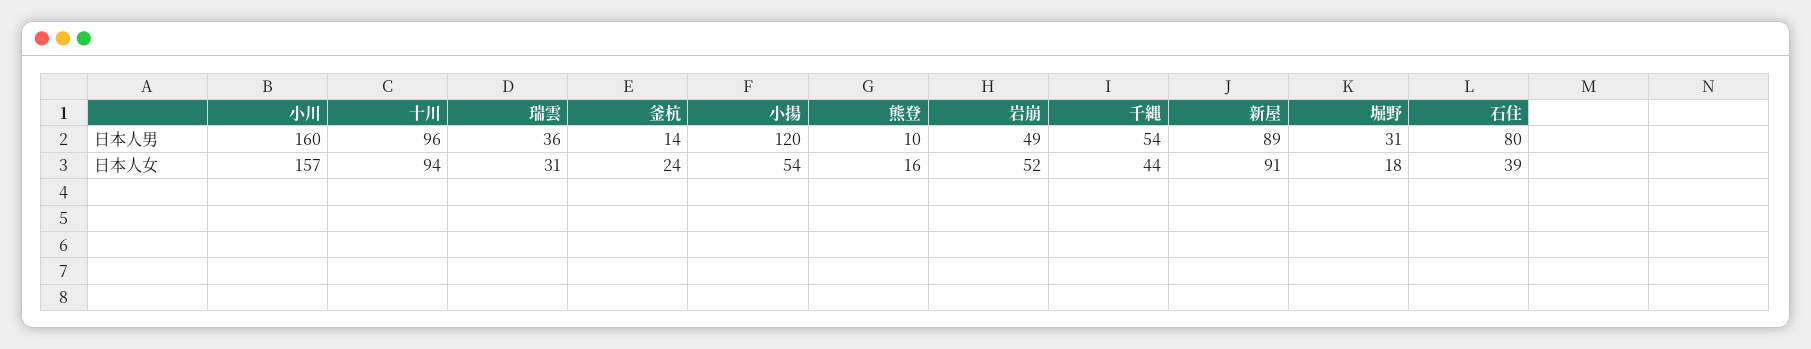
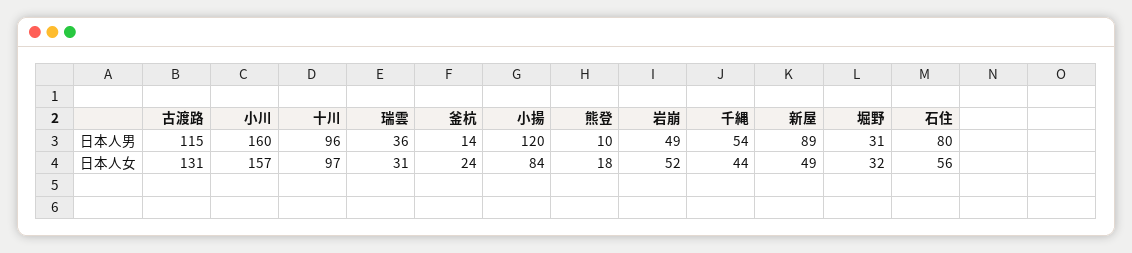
  {
    "小川": {
      "日本人男": 160,
      "日本人女": 157
    },
    "十川": {
      "日本人男": 96,
-     "日本人女": 94
+     "日本人女": 97
    },
    "瑞雲": {
      "日本人男": 36,
      "日本人女": 31
    },
    "釜杭": {
      "日本人男": 14,
      "日本人女": 24
    },
    "小揚": {
      "日本人男": 120,
-     "日本人女": 54
+     "日本人女": 84
    },
    "熊登": {
      "日本人男": 10,
-     "日本人女": 16
+     "日本人女": 18
    },
    "岩崩": {
      "日本人男": 49,
      "日本人女": 52
    },
    "千縄": {
      "日本人男": 54,
      "日本人女": 44
    },
    "新屋": {
      "日本人男": 89,
-     "日本人女": 91
+     "日本人女": 49
    },
    "堀野": {
      "日本人男": 31,
-     "日本人女": 18
+     "日本人女": 32
    },
    "石住": {
      "日本人男": 80,
-     "日本人女": 39
+     "日本人女": 56
-   }
+   },
+   "古渡路": {
+     "日本人男": 115,
+     "日本人女": 131
+   }
  }

